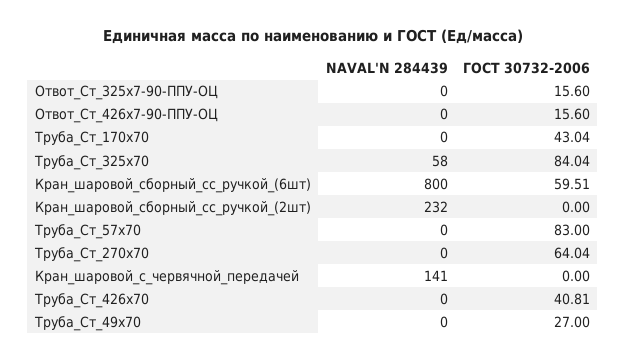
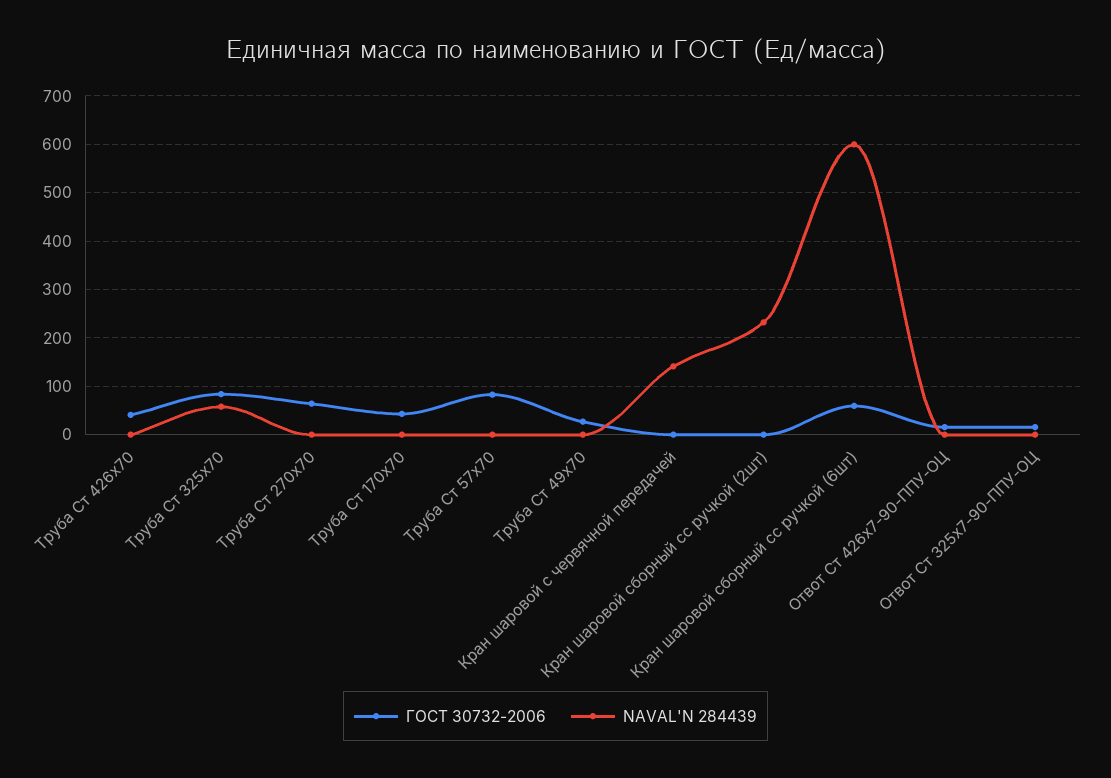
  {
    "NAVAL'N 284439": {
      "Отвот_Ст_325х7-90-ППУ-ОЦ": 0,
      "Отвот_Ст_426х7-90-ППУ-ОЦ": 0,
      "Труба_Ст_170х70": 0,
      "Труба_Ст_325х70": 58,
-     "Кран_шаровой_сборный_сс_ручкой_(6шт)": 800,
+     "Кран_шаровой_сборный_сс_ручкой_(6шт)": 600,
      "Кран_шаровой_сборный_сс_ручкой_(2шт)": 232,
      "Труба_Ст_57х70": 0,
      "Труба_Ст_270х70": 0,
      "Кран_шаровой_с_червячной_передачей": 141,
      "Труба_Ст_426х70": 0,
      "Труба_Ст_49х70": 0
    },
    "ГОСТ 30732-2006": {
      "Отвот_Ст_325х7-90-ППУ-ОЦ": 15.6,
      "Отвот_Ст_426х7-90-ППУ-ОЦ": 15.6,
      "Труба_Ст_170х70": 43.04,
      "Труба_Ст_325х70": 84.04,
      "Кран_шаровой_сборный_сс_ручкой_(6шт)": 59.51,
      "Кран_шаровой_сборный_сс_ручкой_(2шт)": 0,
      "Труба_Ст_57х70": 83,
      "Труба_Ст_270х70": 64.04,
      "Кран_шаровой_с_червячной_передачей": 0,
      "Труба_Ст_426х70": 40.81,
      "Труба_Ст_49х70": 27
    }
  }

